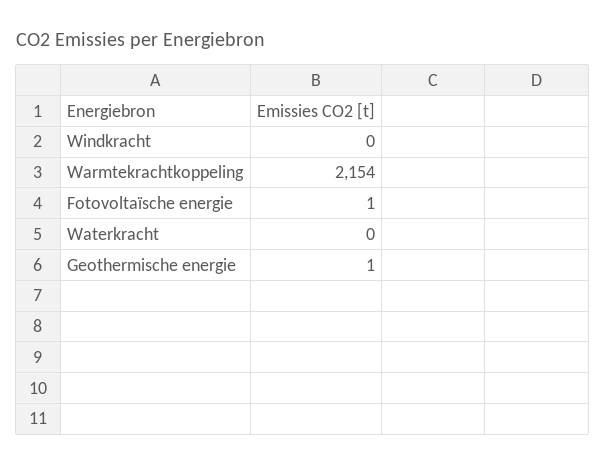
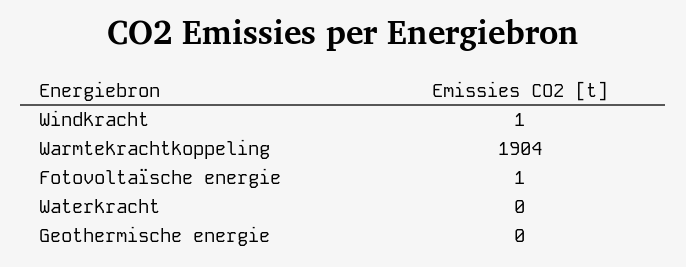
  {
-   "Windkracht": 0,
+   "Windkracht": 1,
-   "Warmtekrachtkoppeling": 2154,
+   "Warmtekrachtkoppeling": 1904,
    "Fotovoltaïsche energie": 1,
    "Waterkracht": 0,
-   "Geothermische energie": 1
+   "Geothermische energie": 0
  }

